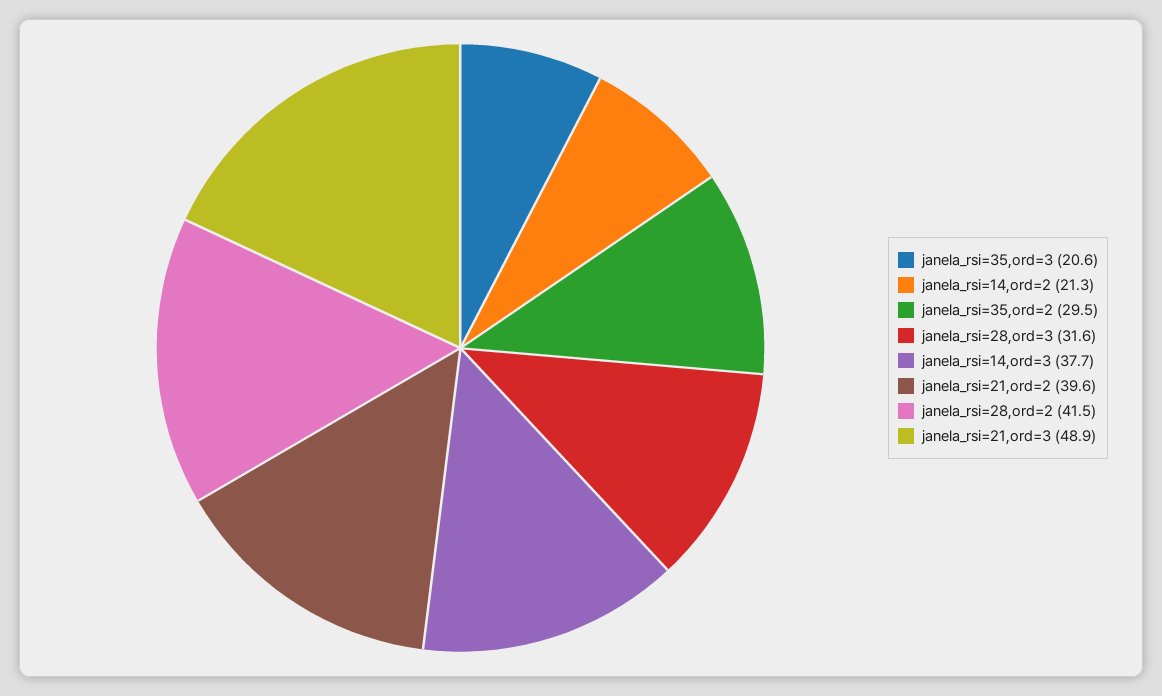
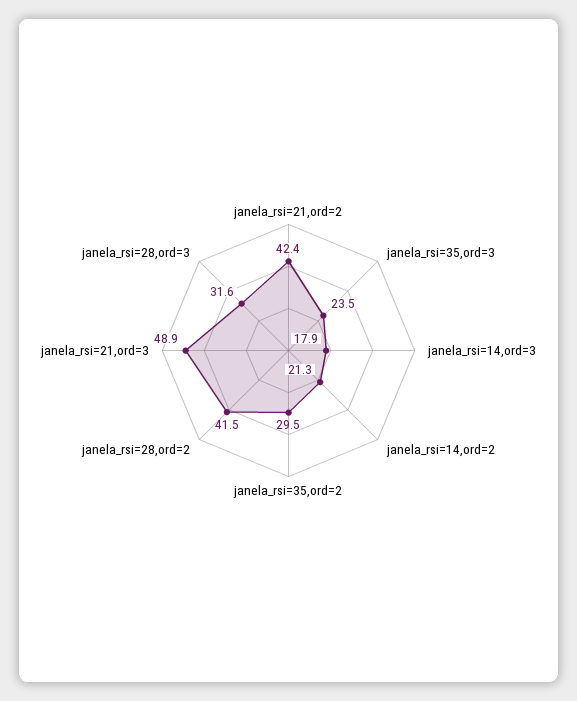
  {
-   "janela_rsi=35,ord=3": 20.6,
+   "janela_rsi=35,ord=3": 23.5,
    "janela_rsi=14,ord=2": 21.3,
    "janela_rsi=35,ord=2": 29.5,
    "janela_rsi=28,ord=3": 31.6,
-   "janela_rsi=14,ord=3": 37.7,
+   "janela_rsi=14,ord=3": 17.9,
-   "janela_rsi=21,ord=2": 39.6,
+   "janela_rsi=21,ord=2": 42.4,
    "janela_rsi=28,ord=2": 41.5,
    "janela_rsi=21,ord=3": 48.9
  }

